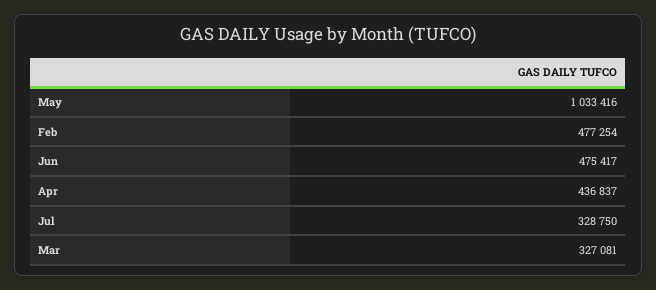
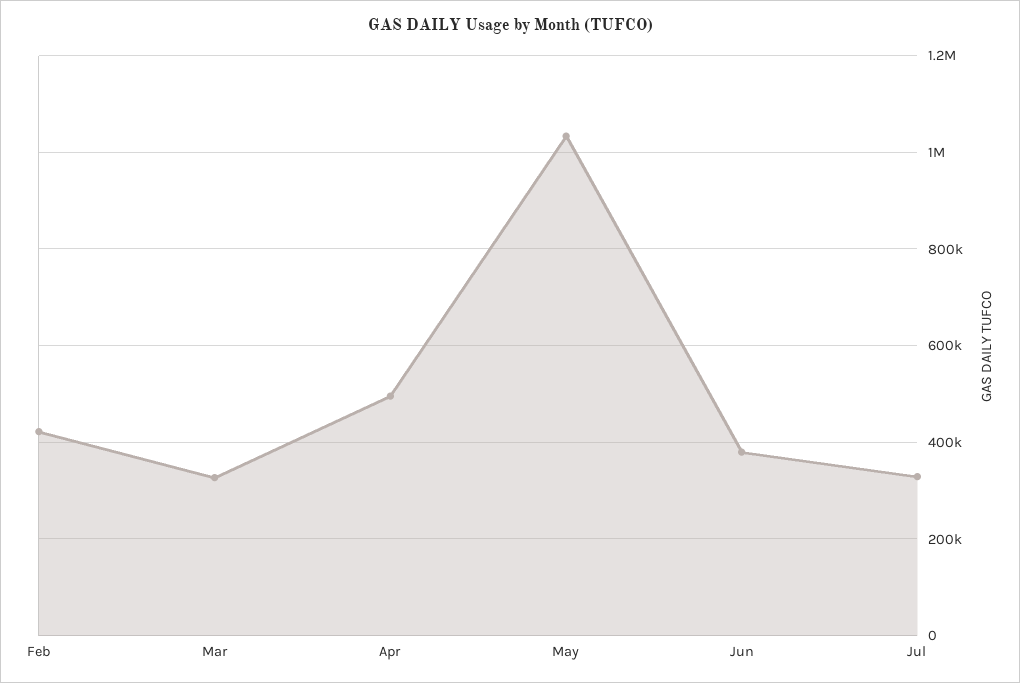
  {
    "May": 1033416,
-   "Feb": 477254,
+   "Feb": 420000,
-   "Jun": 475417,
+   "Jun": 380000,
-   "Apr": 436837,
+   "Apr": 500000,
    "Jul": 328750,
    "Mar": 327081
  }

